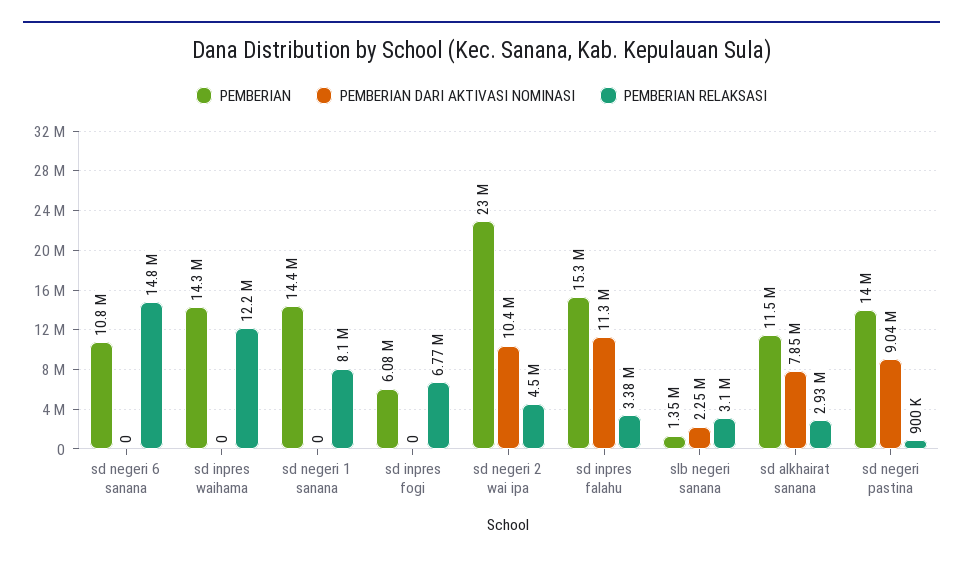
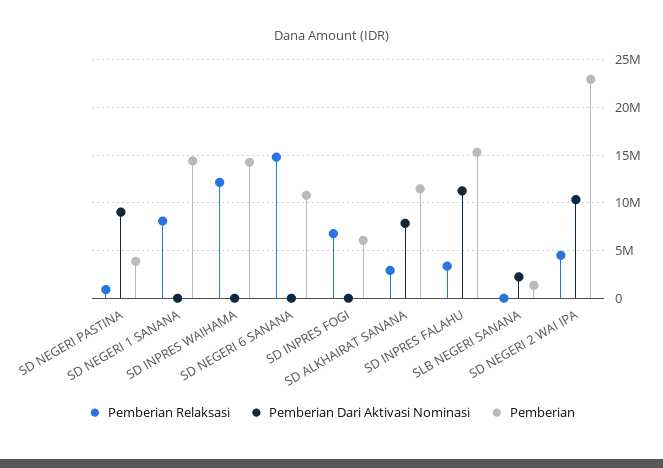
  {
    "PEMBERIAN": {
      "sd negeri 6 sanana": 10800000,
      "sd inpres waihama": 14300000,
      "sd negeri 1 sanana": 14400000,
      "sd inpres fogi": 6080000,
      "sd negeri 2 wai ipa": 23000000,
      "sd inpres falahu": 15300000,
      "slb negeri sanana": 1350000,
      "sd alkhairat sanana": 11500000,
-     "sd negeri pastina": 14000000
+     "sd negeri pastina": 4000000
    },
    "PEMBERIAN DARI AKTIVASI NOMINASI": {
      "sd negeri 6 sanana": 0,
      "sd inpres waihama": 0,
      "sd negeri 1 sanana": 0,
      "sd inpres fogi": 0,
      "sd negeri 2 wai ipa": 10400000,
      "sd inpres falahu": 11300000,
      "slb negeri sanana": 2250000,
      "sd alkhairat sanana": 7850000,
      "sd negeri pastina": 9040000
    },
    "PEMBERIAN RELAKSASI": {
      "sd negeri 6 sanana": 14800000,
      "sd inpres waihama": 12200000,
      "sd negeri 1 sanana": 8100000,
      "sd inpres fogi": 6770000,
      "sd negeri 2 wai ipa": 4500000,
      "sd inpres falahu": 3380000,
-     "slb negeri sanana": 3100000,
+     "slb negeri sanana": 0,
      "sd alkhairat sanana": 2930000,
      "sd negeri pastina": 900000
    }
  }

